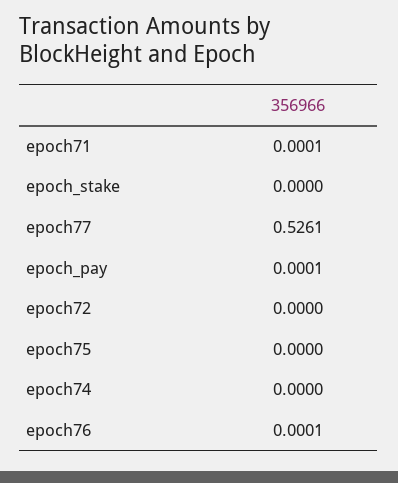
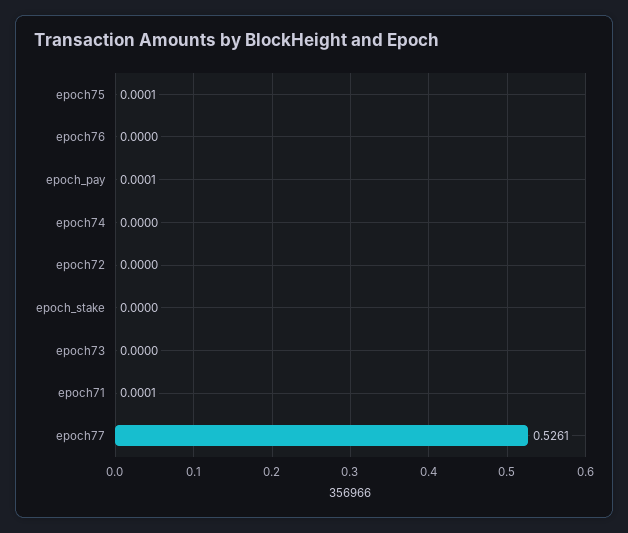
  {
    "epoch71": 0.0001,
    "epoch_stake": 0,
    "epoch77": 0.5261,
    "epoch_pay": 0.0001,
    "epoch72": 0,
-   "epoch75": 0,
+   "epoch75": 0.0001,
    "epoch74": 0,
-   "epoch76": 0.0001
+   "epoch76": 0,
+   "epoch73": 0
  }

